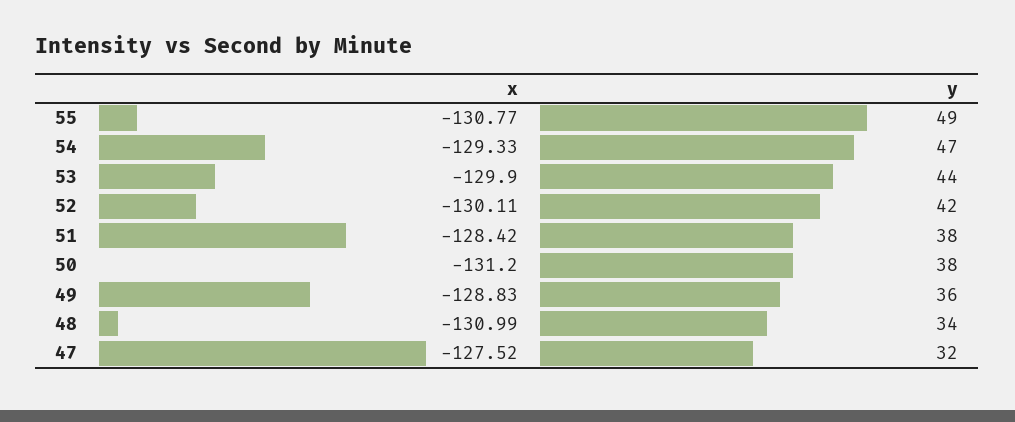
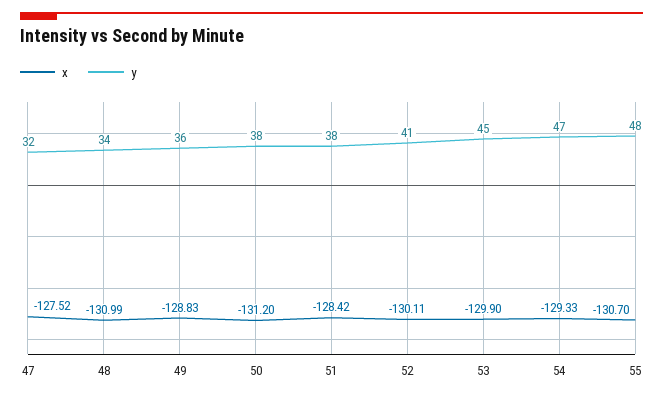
  {
    "x": {
-     "55": -130.77,
+     "55": -130.7,
      "54": -129.33,
      "53": -129.9,
      "52": -130.11,
      "51": -128.42,
      "50": -131.2,
      "49": -128.83,
      "48": -130.99,
      "47": -127.52
    },
    "y": {
-     "55": 49,
+     "55": 48,
      "54": 47,
-     "53": 44,
+     "53": 45,
-     "52": 42,
+     "52": 41,
      "51": 38,
      "50": 38,
      "49": 36,
      "48": 34,
      "47": 32
    }
  }

